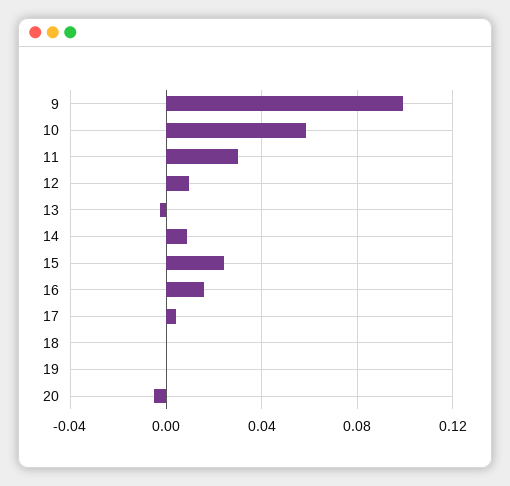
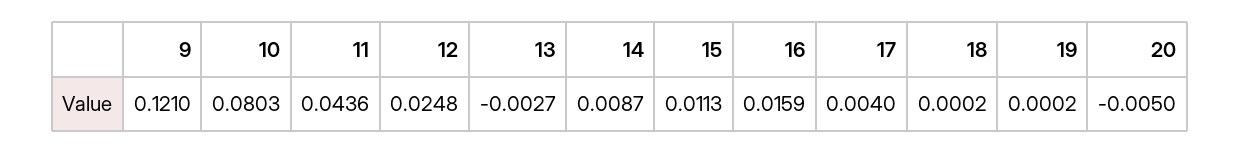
  {
-   "9": 0.1,
+   "9": 0.121,
-   "10": 0.06,
+   "10": 0.0803,
-   "11": 0.03,
+   "11": 0.0436,
-   "12": 0.01,
+   "12": 0.0248,
    "13": -0.0027,
    "14": 0.0087,
-   "15": 0.025,
+   "15": 0.0113,
    "16": 0.0159,
    "17": 0.004,
    "18": 0.0002,
    "19": 0.0002,
    "20": -0.005
  }

